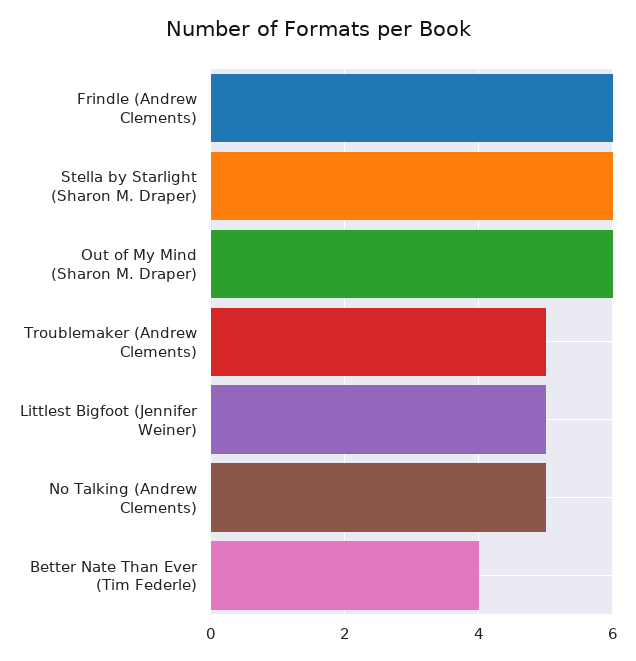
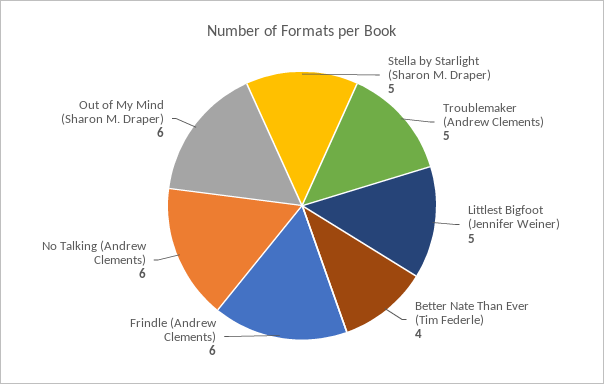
  {
    "Frindle (Andrew Clements)": 6,
-   "Stella by Starlight (Sharon M. Draper)": 6,
+   "Stella by Starlight (Sharon M. Draper)": 5,
    "Out of My Mind (Sharon M. Draper)": 6,
    "Troublemaker (Andrew Clements)": 5,
    "Littlest Bigfoot (Jennifer Weiner)": 5,
-   "No Talking (Andrew Clements)": 5,
+   "No Talking (Andrew Clements)": 6,
    "Better Nate Than Ever (Tim Federle)": 4
  }

